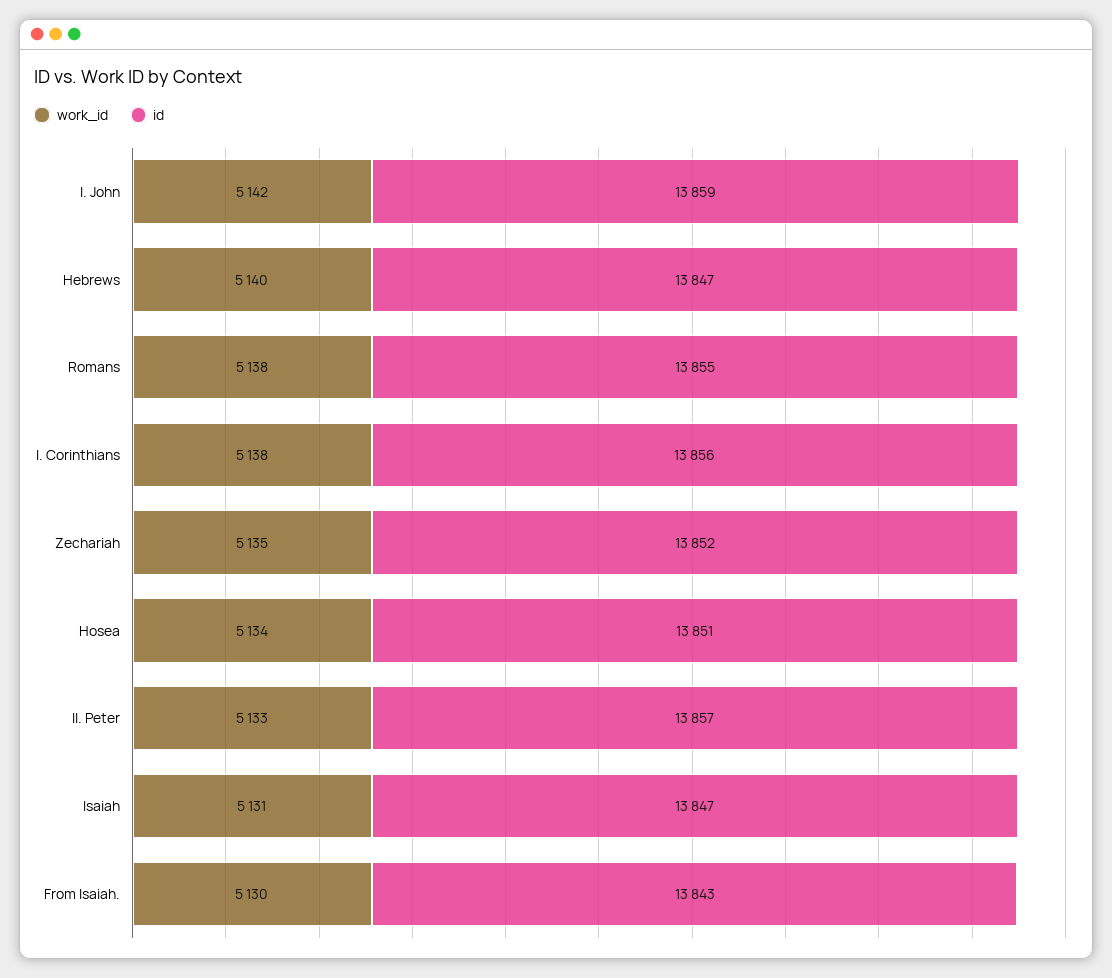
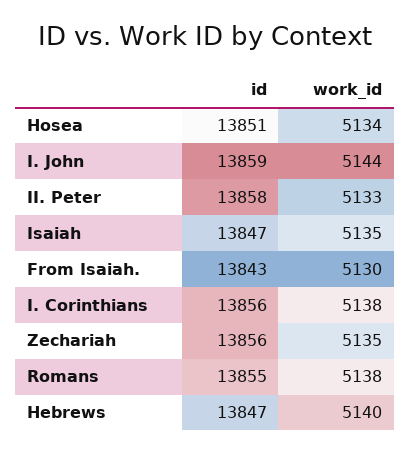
  {
    "work_id": {
-     "I. John": 5142,
+     "I. John": 5144,
      "Hebrews": 5140,
      "Romans": 5138,
      "I. Corinthians": 5138,
      "Zechariah": 5135,
      "Hosea": 5134,
      "II. Peter": 5133,
-     "Isaiah": 5131,
+     "Isaiah": 5135,
      "From Isaiah.": 5130
    },
    "id": {
      "I. John": 13859,
      "Hebrews": 13847,
      "Romans": 13855,
      "I. Corinthians": 13856,
-     "Zechariah": 13852,
+     "Zechariah": 13856,
      "Hosea": 13851,
-     "II. Peter": 13857,
+     "II. Peter": 13858,
      "Isaiah": 13847,
      "From Isaiah.": 13843
    }
  }

